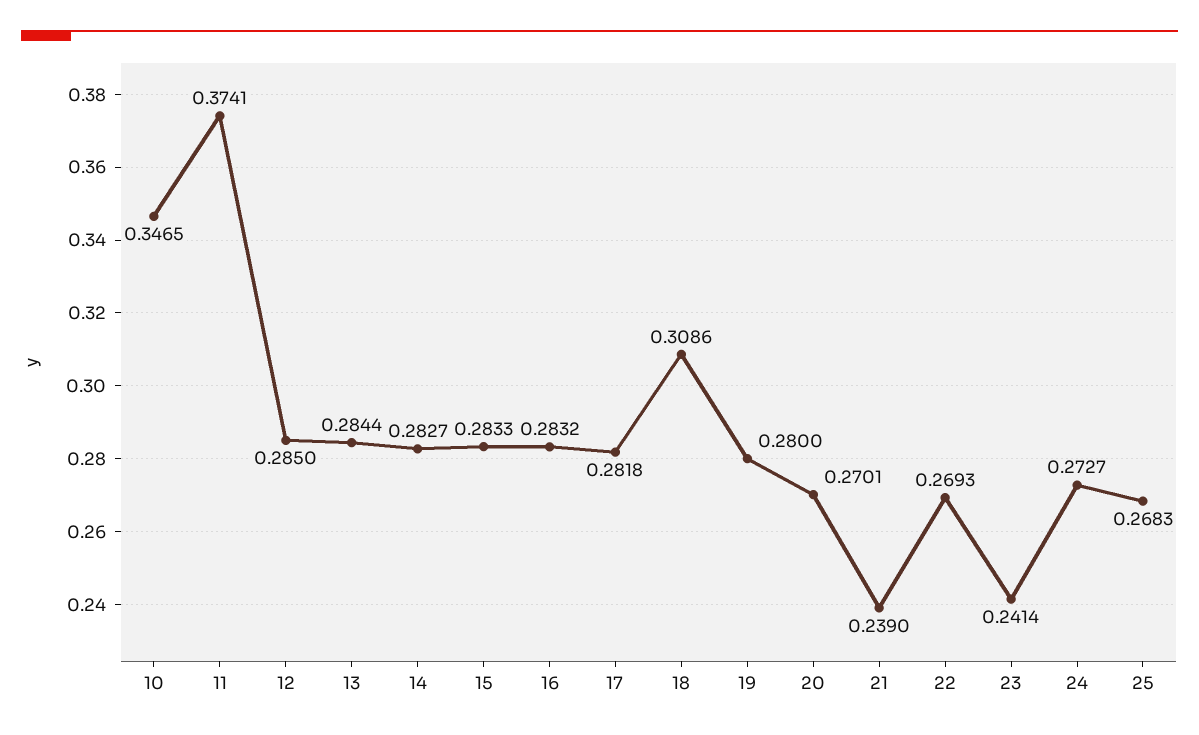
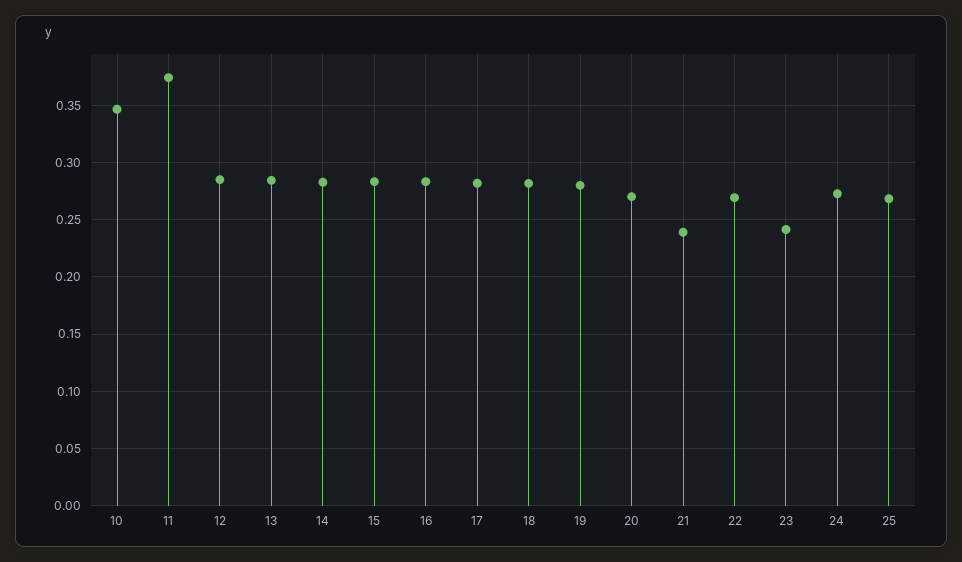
  {
    "10": 0.3465,
    "11": 0.3741,
    "12": 0.285,
    "13": 0.2844,
    "14": 0.2827,
    "15": 0.2833,
    "16": 0.2832,
    "17": 0.2818,
-   "18": 0.3086,
+   "18": 0.28,
    "19": 0.28,
    "20": 0.2701,
    "21": 0.239,
    "22": 0.2693,
    "23": 0.2414,
    "24": 0.2727,
    "25": 0.2683
  }

